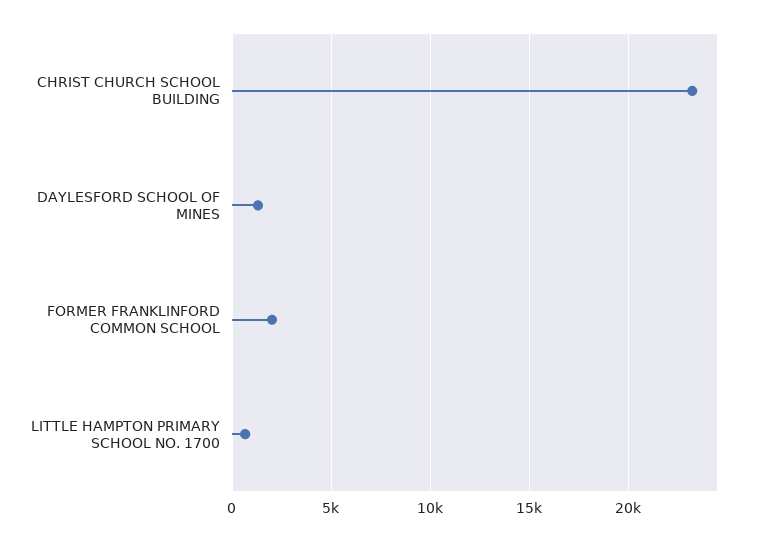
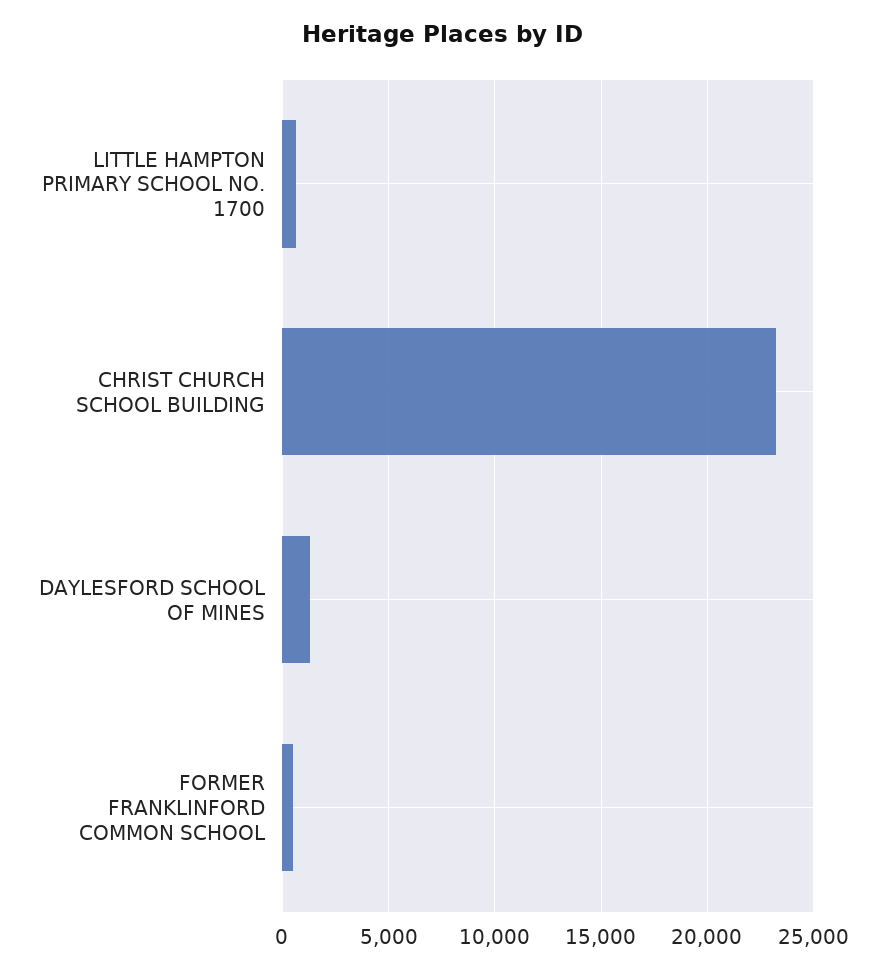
  {
    "CHRIST CHURCH SCHOOL BUILDING": 23000,
    "DAYLESFORD SCHOOL OF MINES": 1500,
-   "FORMER FRANKLINFORD COMMON SCHOOL": 2000,
+   "FORMER FRANKLINFORD COMMON SCHOOL": 500,
    "LITTLE HAMPTON PRIMARY SCHOOL NO. 1700": 500
  }

